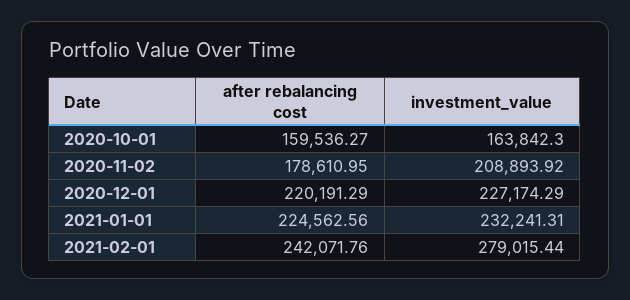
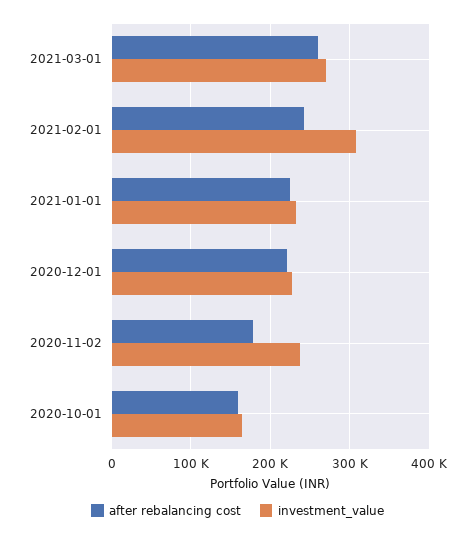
  {
    "after rebalancing cost": {
      "2020-10-01": 159536.27,
      "2020-11-02": 178610.95,
      "2020-12-01": 220191.29,
      "2021-01-01": 224562.56,
-     "2021-02-01": 242071.76
+     "2021-02-01": 242071.76,
+     "2021-03-01": 260000
    },
    "investment_value": {
      "2020-10-01": 163842.3,
-     "2020-11-02": 208893.92,
+     "2020-11-02": 240000,
      "2020-12-01": 227174.29,
      "2021-01-01": 232241.31,
-     "2021-02-01": 279015.44
+     "2021-02-01": 310000,
+     "2021-03-01": 270000
    }
  }

